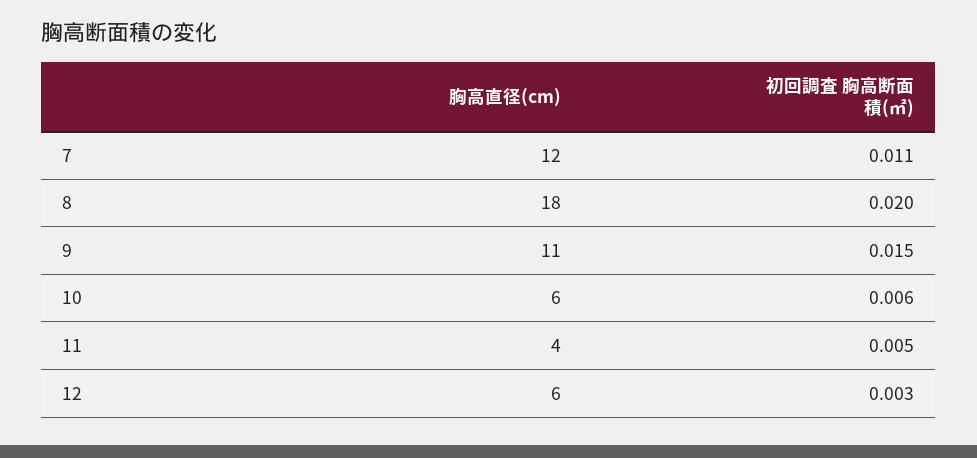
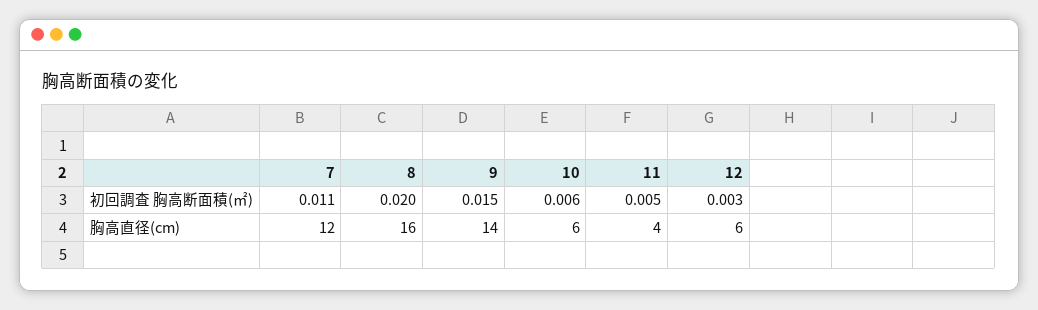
  {
    "胸高直径(cm)": {
      "7": 12,
-     "8": 18,
+     "8": 16,
-     "9": 11,
+     "9": 14,
      "10": 6,
      "11": 4,
      "12": 6
    },
    "初回調査 胸高断面積(㎡)": {
      "7": 0.011,
      "8": 0.02,
      "9": 0.015,
      "10": 0.006,
      "11": 0.005,
      "12": 0.003
    }
  }

